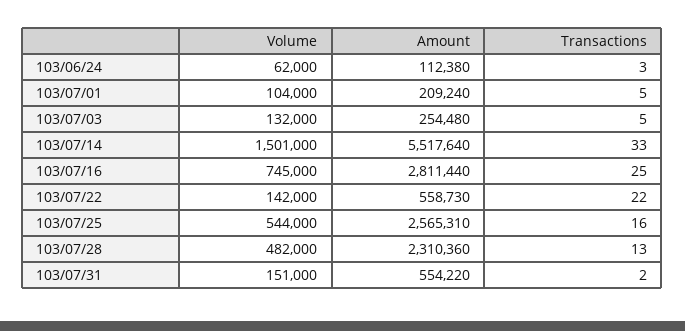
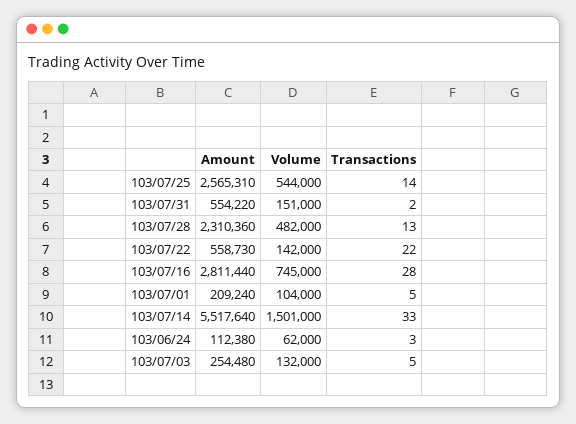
  {
    "Volume": {
      "103/06/24": 62000,
      "103/07/01": 104000,
      "103/07/03": 132000,
      "103/07/14": 1501000,
      "103/07/16": 745000,
      "103/07/22": 142000,
      "103/07/25": 544000,
      "103/07/28": 482000,
      "103/07/31": 151000
    },
    "Amount": {
      "103/06/24": 112380,
      "103/07/01": 209240,
      "103/07/03": 254480,
      "103/07/14": 5517640,
      "103/07/16": 2811440,
      "103/07/22": 558730,
      "103/07/25": 2565310,
      "103/07/28": 2310360,
      "103/07/31": 554220
    },
    "Transactions": {
      "103/06/24": 3,
      "103/07/01": 5,
      "103/07/03": 5,
      "103/07/14": 33,
-     "103/07/16": 25,
+     "103/07/16": 28,
      "103/07/22": 22,
-     "103/07/25": 16,
+     "103/07/25": 14,
      "103/07/28": 13,
      "103/07/31": 2
    }
  }

